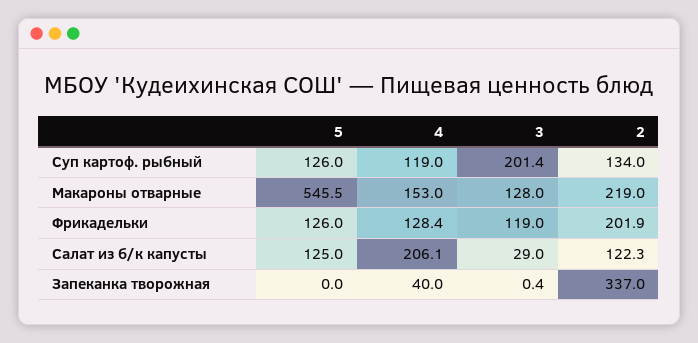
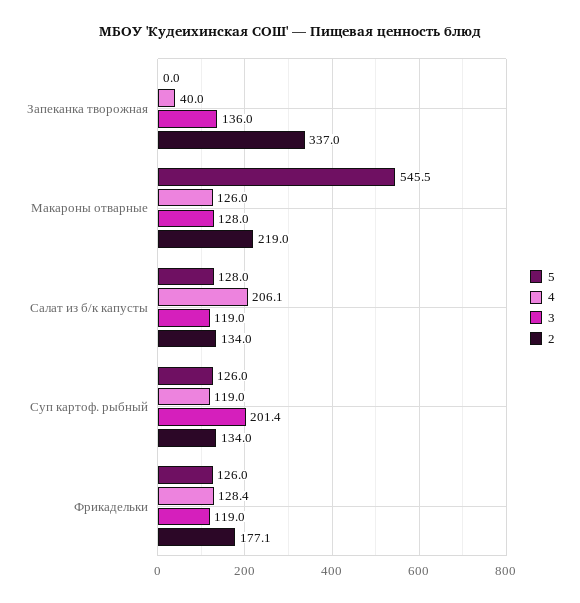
  {
    "5": {
      "Суп картоф. рыбный": 126,
      "Макароны отварные": 545.5,
      "Фрикадельки": 126,
-     "Салат из б/к капусты": 125,
+     "Салат из б/к капусты": 128,
      "Запеканка творожная": 0
    },
    "4": {
      "Суп картоф. рыбный": 119,
-     "Макароны отварные": 153,
+     "Макароны отварные": 126,
      "Фрикадельки": 128.4,
      "Салат из б/к капусты": 206.1,
      "Запеканка творожная": 40
    },
    "3": {
      "Суп картоф. рыбный": 201.4,
      "Макароны отварные": 128,
      "Фрикадельки": 119,
-     "Салат из б/к капусты": 29,
+     "Салат из б/к капусты": 119,
-     "Запеканка творожная": 0.4
+     "Запеканка творожная": 136
    },
    "2": {
      "Суп картоф. рыбный": 134,
      "Макароны отварные": 219,
-     "Фрикадельки": 201.9,
+     "Фрикадельки": 177.1,
-     "Салат из б/к капусты": 122.3,
+     "Салат из б/к капусты": 134,
      "Запеканка творожная": 337
    }
  }

